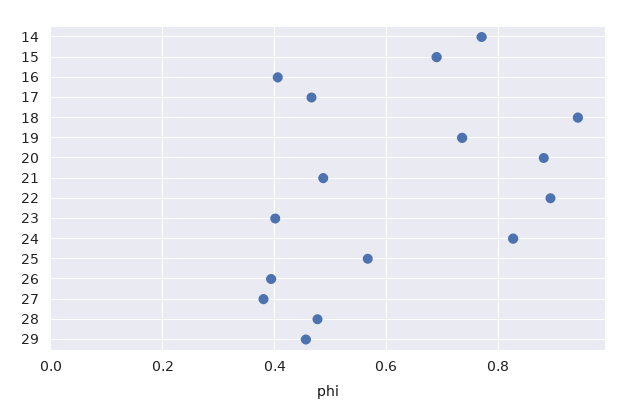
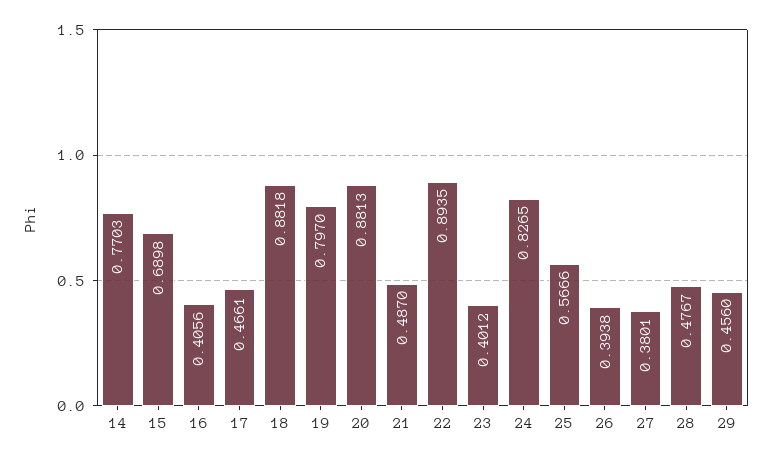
  {
    "14": 0.7703,
    "15": 0.6898,
    "16": 0.4056,
    "17": 0.4661,
-   "18": 0.94,
+   "18": 0.8818,
-   "19": 0.74,
+   "19": 0.797,
    "20": 0.8813,
    "21": 0.487,
    "22": 0.8935,
    "23": 0.4012,
    "24": 0.8265,
    "25": 0.5666,
    "26": 0.3938,
    "27": 0.3801,
    "28": 0.4767,
    "29": 0.456
  }

